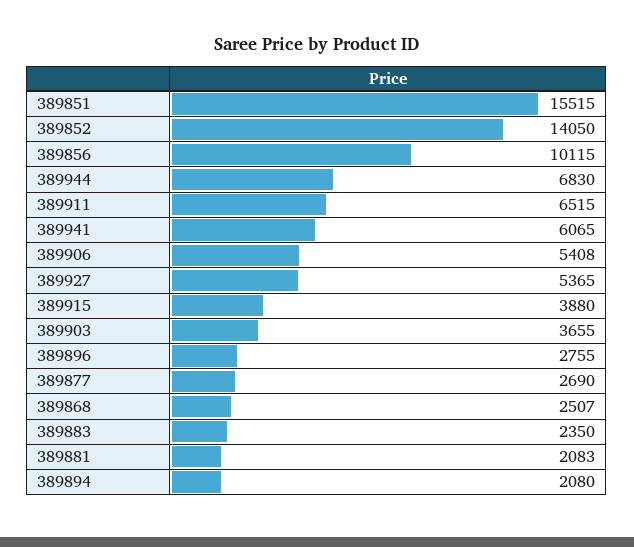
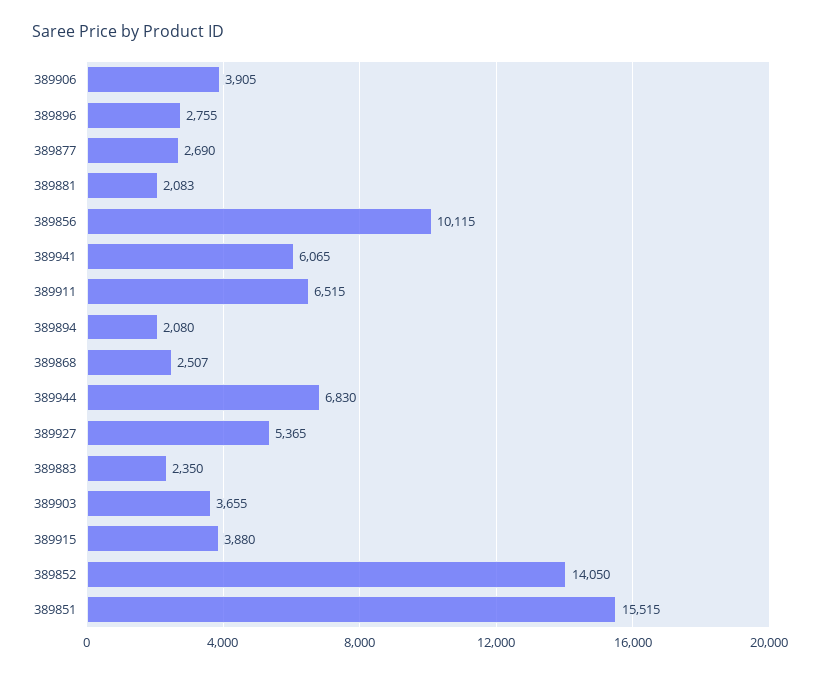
  {
    "389851": 15515,
    "389852": 14050,
    "389856": 10115,
    "389944": 6830,
    "389911": 6515,
    "389941": 6065,
-   "389906": 5408,
+   "389906": 3905,
    "389927": 5365,
    "389915": 3880,
    "389903": 3655,
    "389896": 2755,
    "389877": 2690,
    "389868": 2507,
    "389883": 2350,
    "389881": 2083,
    "389894": 2080
  }

